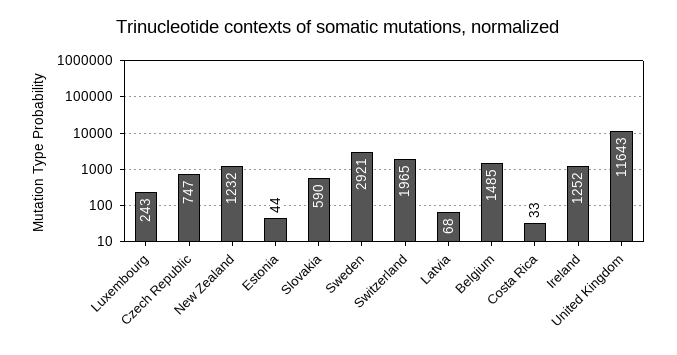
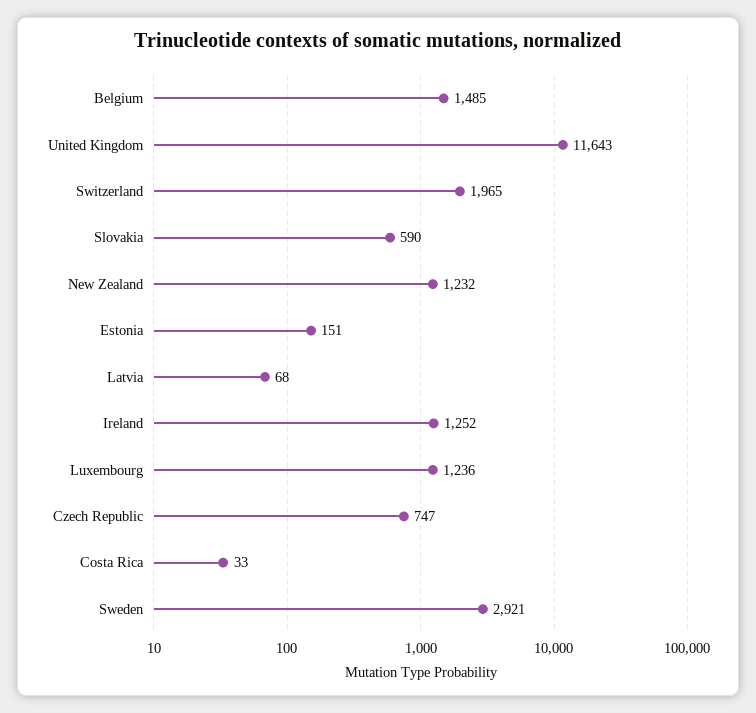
  {
-   "Luxembourg": 243,
+   "Luxembourg": 1236,
    "Czech Republic": 747,
    "New Zealand": 1232,
-   "Estonia": 44,
+   "Estonia": 151,
    "Slovakia": 590,
    "Sweden": 2921,
    "Switzerland": 1965,
    "Latvia": 68,
    "Belgium": 1485,
    "Costa Rica": 33,
    "Ireland": 1252,
    "United Kingdom": 11643
  }

